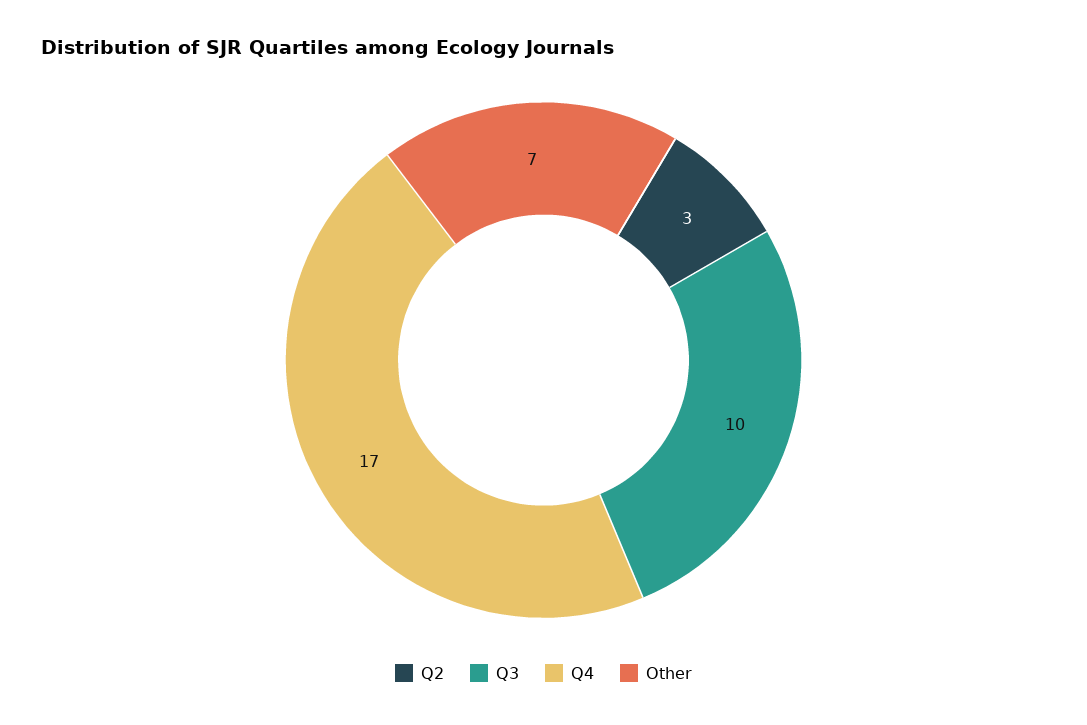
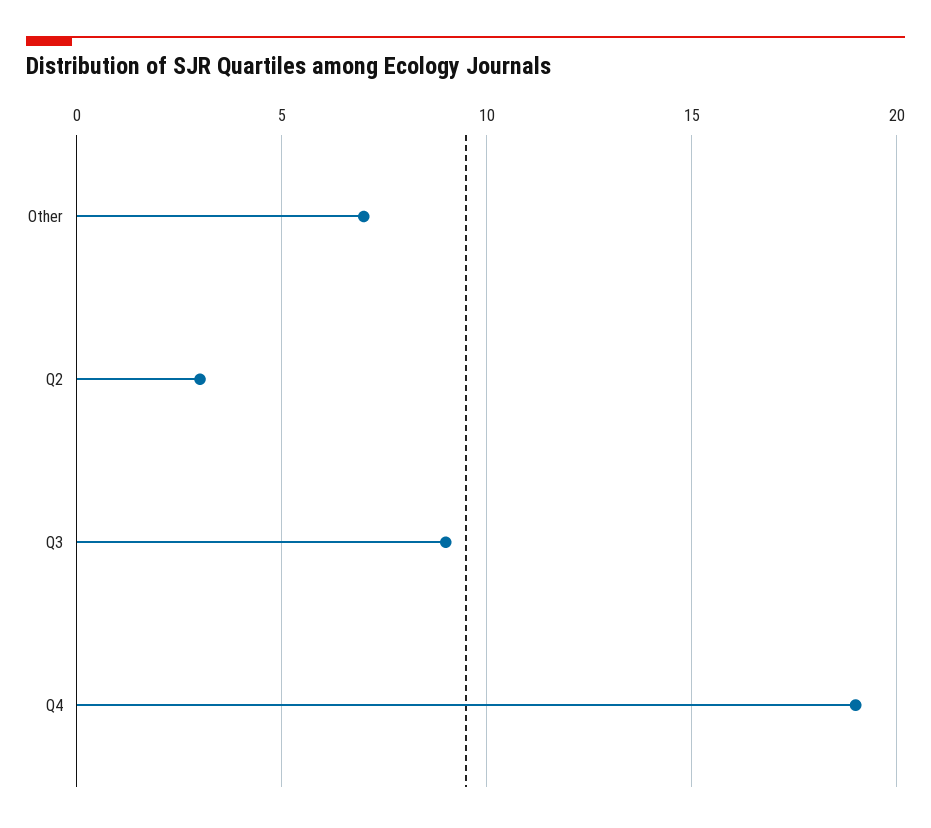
  {
    "Q2": 3,
-   "Q3": 10,
+   "Q3": 9,
-   "Q4": 17,
+   "Q4": 19,
    "Other": 7
  }

